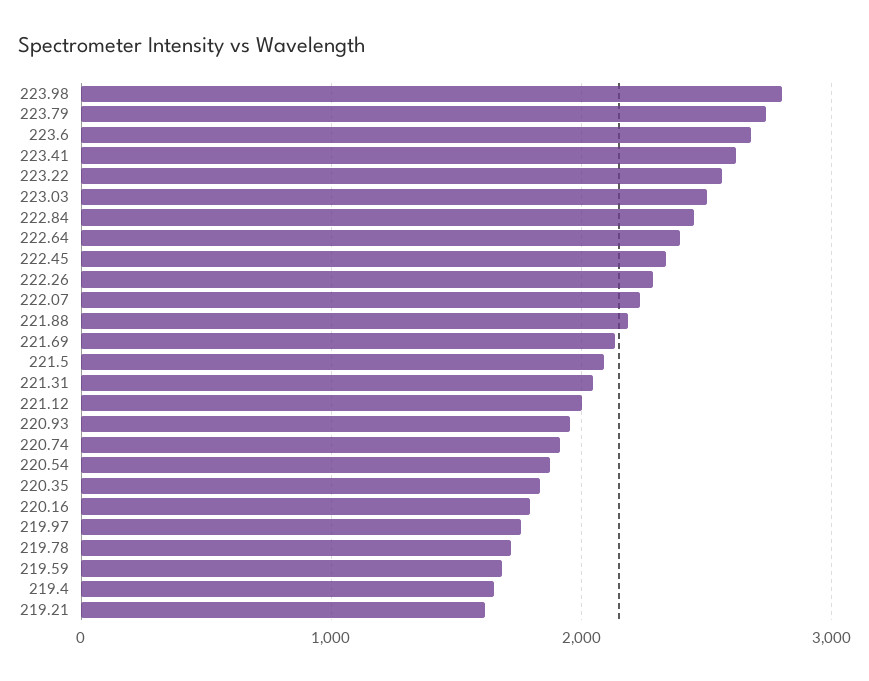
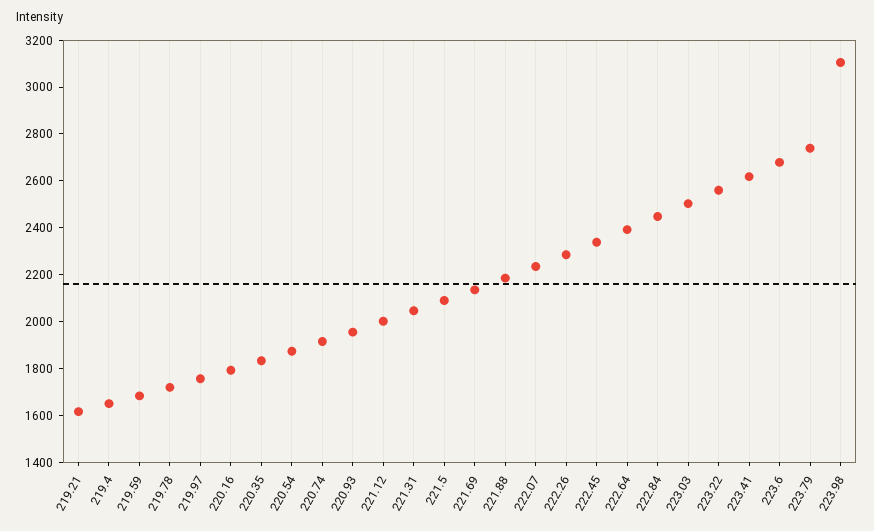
  {
-   "223.98": 2800,
+   "223.98": 3100,
    "223.79": 2750,
    "223.6": 2700,
    "223.41": 2600,
    "223.22": 2550,
    "223.03": 2500,
    "222.84": 2450,
    "222.64": 2400,
    "222.45": 2350,
    "222.26": 2300,
    "222.07": 2250,
    "221.88": 2200,
    "221.69": 2150,
    "221.5": 2100,
    "221.31": 2050,
    "221.12": 2000,
    "220.93": 1950,
    "220.74": 1900,
    "220.54": 1850,
    "220.35": 1850,
    "220.16": 1800,
    "219.97": 1750,
    "219.78": 1700,
    "219.59": 1700,
    "219.4": 1650,
    "219.21": 1600
  }

